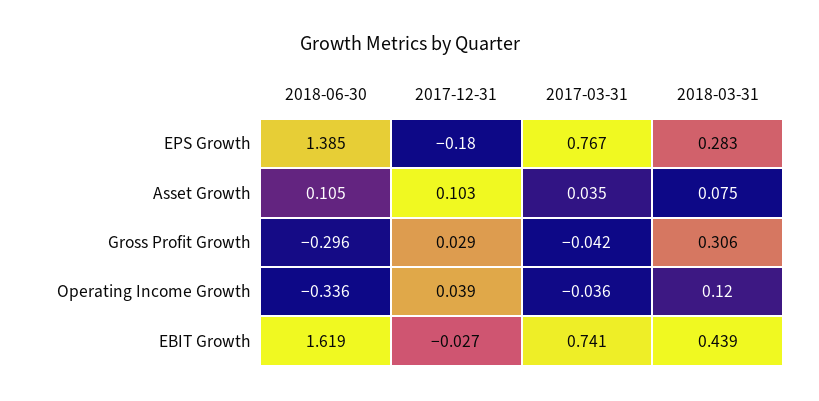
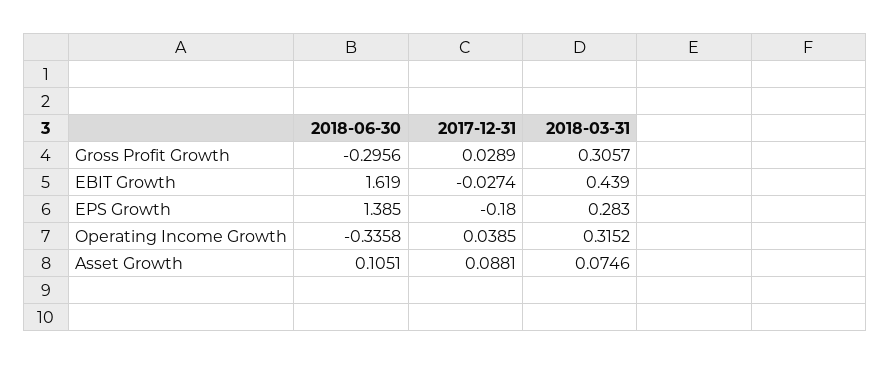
  {
    "2018-06-30": {
      "EPS Growth": 1.385,
      "Asset Growth": 0.1051,
      "Gross Profit Growth": -0.2956,
      "Operating Income Growth": -0.3358,
      "EBIT Growth": 1.619
    },
    "2017-12-31": {
      "EPS Growth": -0.18,
-     "Asset Growth": 0.103,
+     "Asset Growth": 0.0881,
      "Gross Profit Growth": 0.0289,
      "Operating Income Growth": 0.0385,
      "EBIT Growth": -0.0274
    },
-   "2017-03-31": {
-     "EPS Growth": 0.767,
-     "Asset Growth": 0.035,
-     "Gross Profit Growth": -0.042,
-     "Operating Income Growth": -0.036,
-     "EBIT Growth": 0.741
-   },
    "2018-03-31": {
      "EPS Growth": 0.283,
      "Asset Growth": 0.0746,
      "Gross Profit Growth": 0.3057,
-     "Operating Income Growth": 0.12,
+     "Operating Income Growth": 0.3152,
      "EBIT Growth": 0.439
    }
  }

